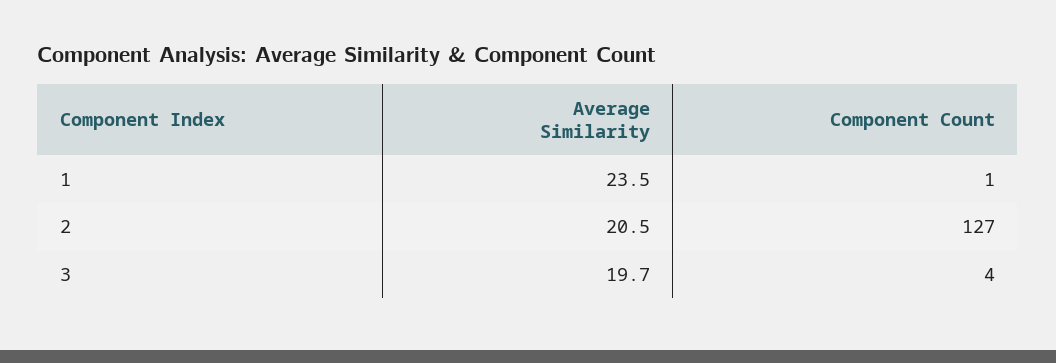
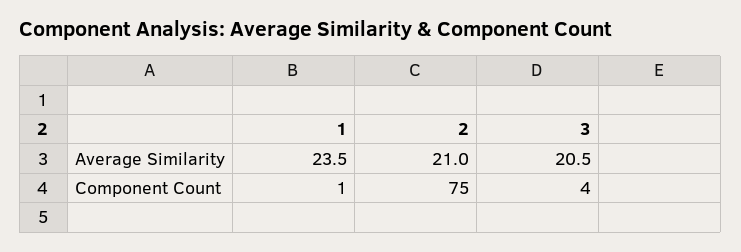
  {
    "Average Similarity": {
      "1": 23.5,
-     "2": 20.5,
+     "2": 21,
-     "3": 19.7
+     "3": 20.5
    },
    "Component Count": {
      "1": 1,
-     "2": 127,
+     "2": 75,
      "3": 4
    }
  }

